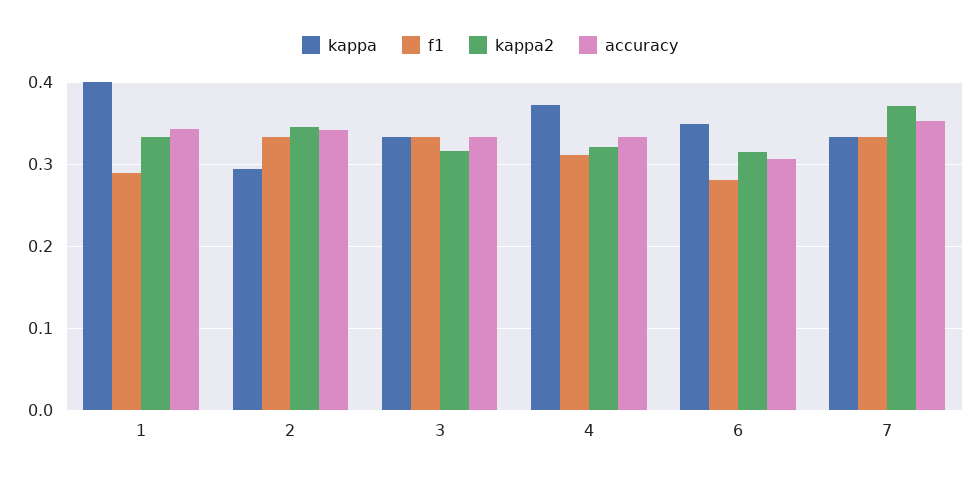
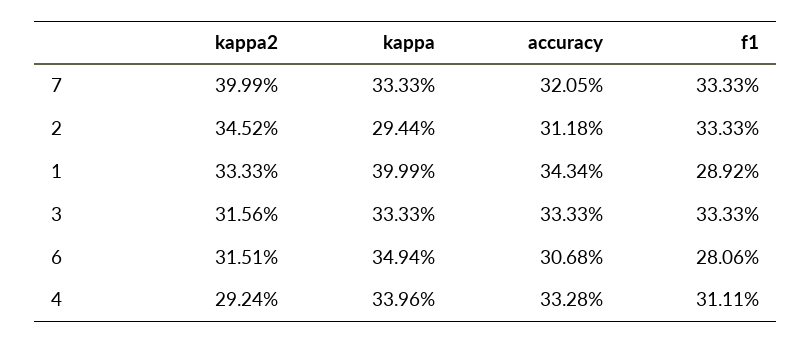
  {
    "kappa": {
      "1": 0.3999,
      "2": 0.2944,
      "3": 0.3333,
-     "4": 0.37,
+     "4": 0.3396,
      "6": 0.3494,
      "7": 0.3333
    },
    "f1": {
      "1": 0.2892,
      "2": 0.3333,
      "3": 0.3333,
      "4": 0.3111,
      "6": 0.2806,
      "7": 0.3333
    },
    "kappa2": {
      "1": 0.3333,
      "2": 0.3452,
      "3": 0.3156,
-     "4": 0.32,
+     "4": 0.2924,
      "6": 0.3151,
-     "7": 0.37
+     "7": 0.3999
    },
    "accuracy": {
      "1": 0.3434,
-     "2": 0.34,
+     "2": 0.3118,
      "3": 0.3333,
      "4": 0.3328,
      "6": 0.3068,
-     "7": 0.35
+     "7": 0.3205
    }
  }

